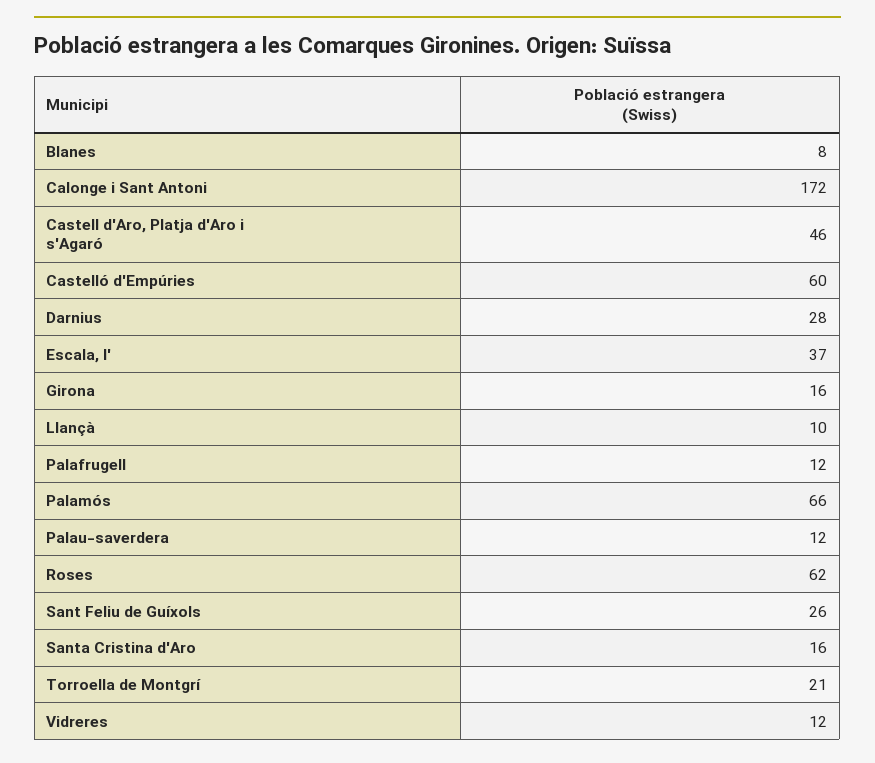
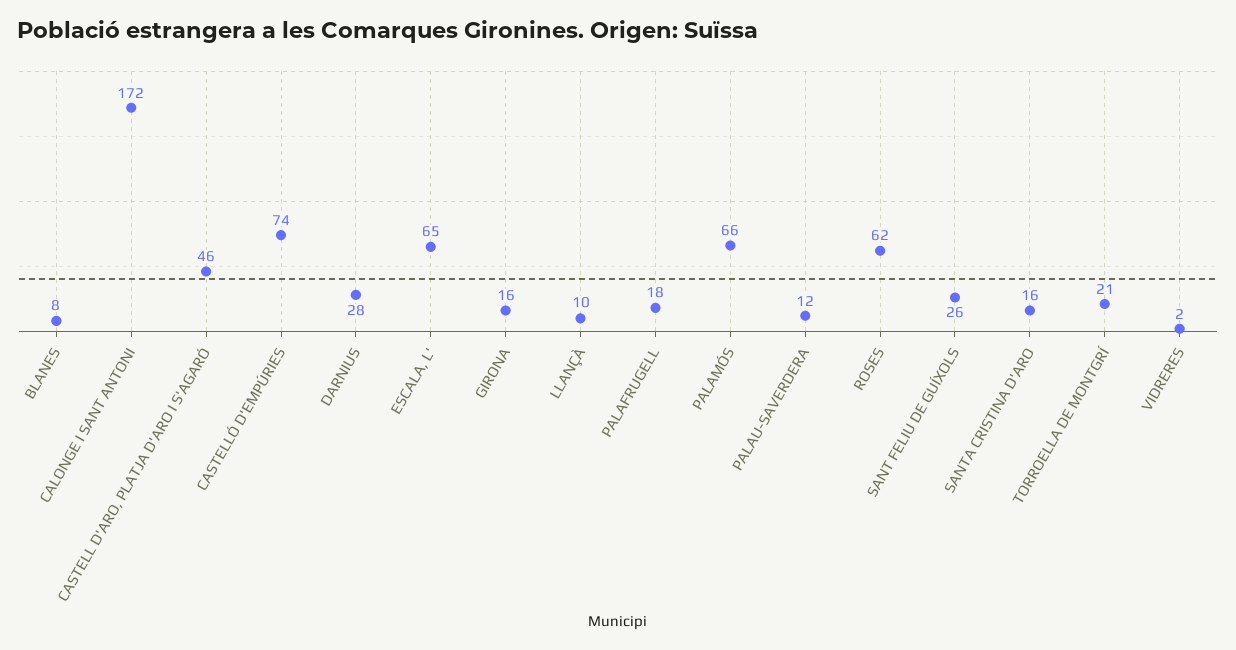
  {
    "Blanes": 8,
    "Calonge i Sant Antoni": 172,
    "Castell d'Aro, Platja d'Aro i s'Agaró": 46,
-   "Castelló d'Empúries": 60,
+   "Castelló d'Empúries": 74,
    "Darnius": 28,
-   "Escala, l'": 37,
+   "Escala, l'": 65,
    "Girona": 16,
    "Llançà": 10,
-   "Palafrugell": 12,
+   "Palafrugell": 18,
    "Palamós": 66,
    "Palau-saverdera": 12,
    "Roses": 62,
    "Sant Feliu de Guíxols": 26,
    "Santa Cristina d'Aro": 16,
    "Torroella de Montgrí": 21,
-   "Vidreres": 12
+   "Vidreres": 2
  }

